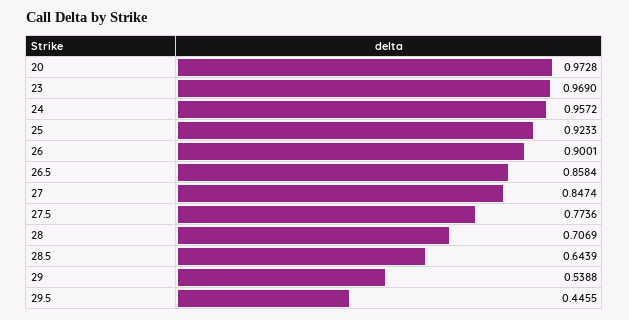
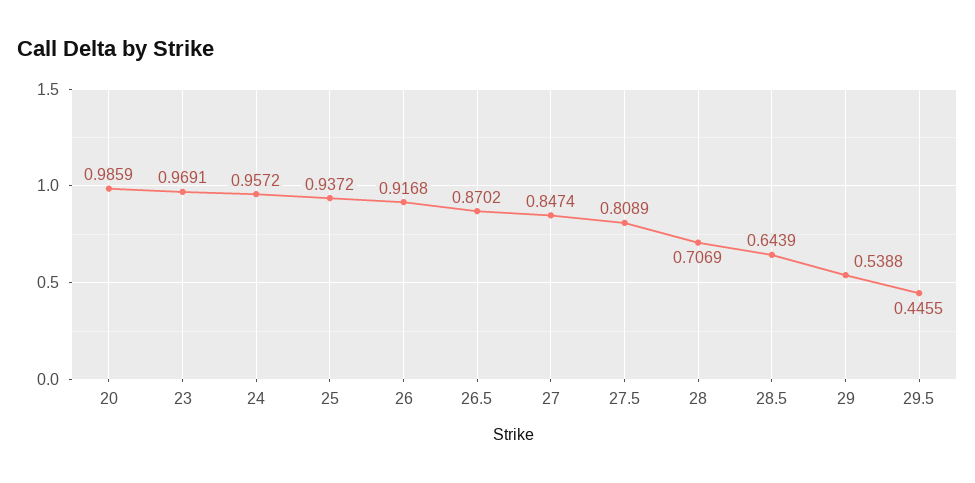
  {
-   "20": 0.9728,
+   "20": 0.9859,
-   "23": 0.969,
+   "23": 0.9691,
    "24": 0.9572,
-   "25": 0.9233,
+   "25": 0.9372,
-   "26": 0.9001,
+   "26": 0.9168,
-   "26.5": 0.8584,
+   "26.5": 0.8702,
    "27": 0.8474,
-   "27.5": 0.7736,
+   "27.5": 0.8089,
    "28": 0.7069,
    "28.5": 0.6439,
    "29": 0.5388,
    "29.5": 0.4455
  }

